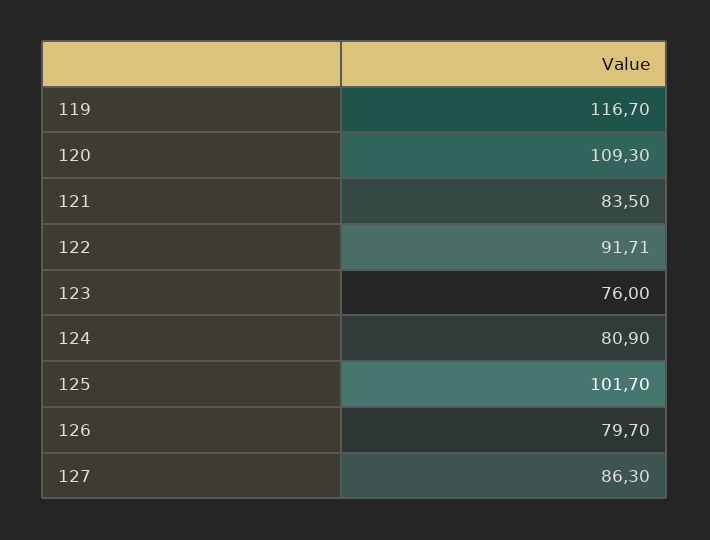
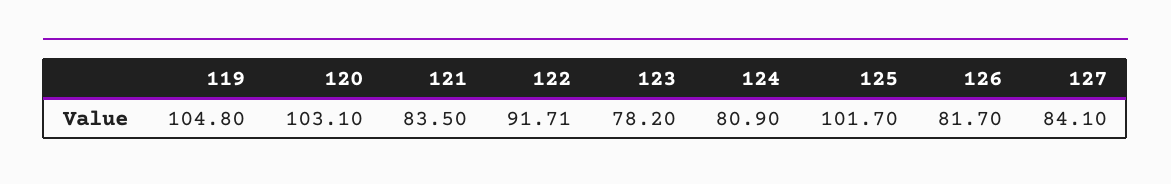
  {
-   "119": 116.7,
+   "119": 104.8,
-   "120": 109.3,
+   "120": 103.1,
    "121": 83.5,
    "122": 91.71,
-   "123": 76,
+   "123": 78.2,
    "124": 80.9,
    "125": 101.7,
-   "126": 79.7,
+   "126": 81.7,
-   "127": 86.3
+   "127": 84.1
  }

